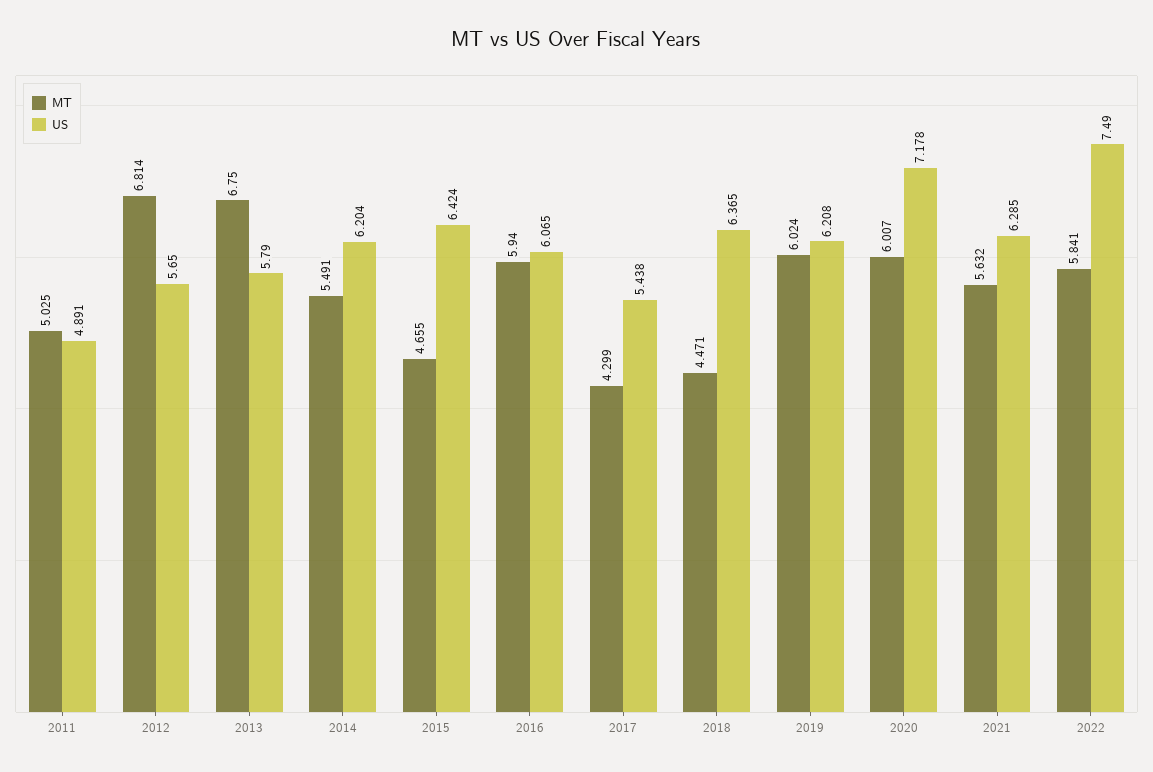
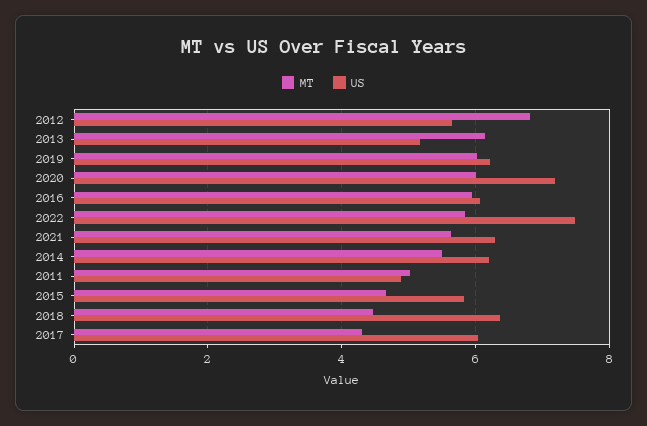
  {
    "MT": {
      "2011": 5.025,
      "2012": 6.814,
-     "2013": 6.75,
+     "2013": 6.2,
      "2014": 5.491,
      "2015": 4.655,
      "2016": 5.94,
      "2017": 4.299,
      "2018": 4.471,
      "2019": 6.024,
      "2020": 6.007,
      "2021": 5.632,
      "2022": 5.841
    },
    "US": {
      "2011": 4.891,
      "2012": 5.65,
-     "2013": 5.79,
+     "2013": 5.2,
      "2014": 6.204,
-     "2015": 6.424,
+     "2015": 5.8,
      "2016": 6.065,
-     "2017": 5.438,
+     "2017": 6,
      "2018": 6.365,
      "2019": 6.208,
      "2020": 7.178,
      "2021": 6.285,
      "2022": 7.49
    }
  }

